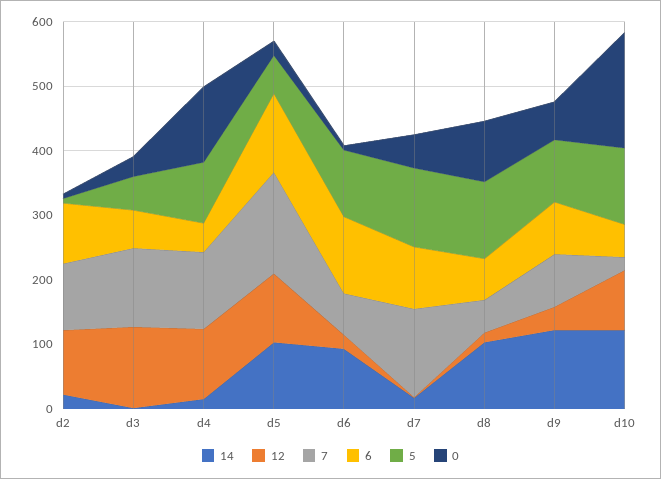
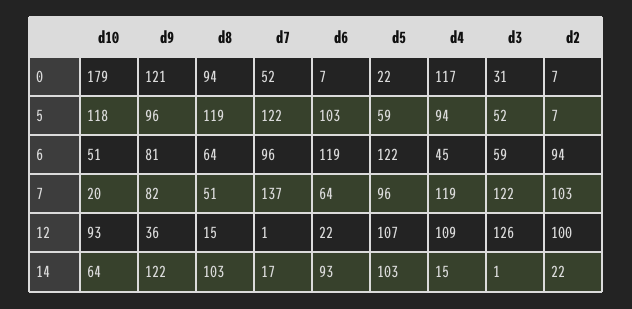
  {
    "14": {
      "d2": 22,
      "d3": 1,
      "d4": 15,
      "d5": 103,
      "d6": 93,
      "d7": 17,
      "d8": 103,
      "d9": 122,
-     "d10": 120
+     "d10": 64
    },
    "12": {
      "d2": 100,
      "d3": 126,
      "d4": 109,
      "d5": 107,
      "d6": 22,
      "d7": 1,
      "d8": 15,
      "d9": 36,
      "d10": 93
    },
    "7": {
      "d2": 103,
      "d3": 122,
      "d4": 119,
-     "d5": 160,
+     "d5": 96,
      "d6": 64,
      "d7": 137,
      "d8": 51,
      "d9": 82,
      "d10": 20
    },
    "6": {
      "d2": 94,
      "d3": 59,
      "d4": 45,
      "d5": 122,
      "d6": 119,
      "d7": 96,
      "d8": 64,
      "d9": 81,
      "d10": 51
    },
    "5": {
      "d2": 7,
      "d3": 52,
      "d4": 94,
      "d5": 59,
      "d6": 103,
      "d7": 122,
      "d8": 119,
      "d9": 96,
      "d10": 118
    },
    "0": {
      "d2": 7,
      "d3": 31,
      "d4": 117,
      "d5": 22,
      "d6": 7,
      "d7": 52,
      "d8": 94,
-     "d9": 60,
+     "d9": 121,
      "d10": 179
    }
  }

